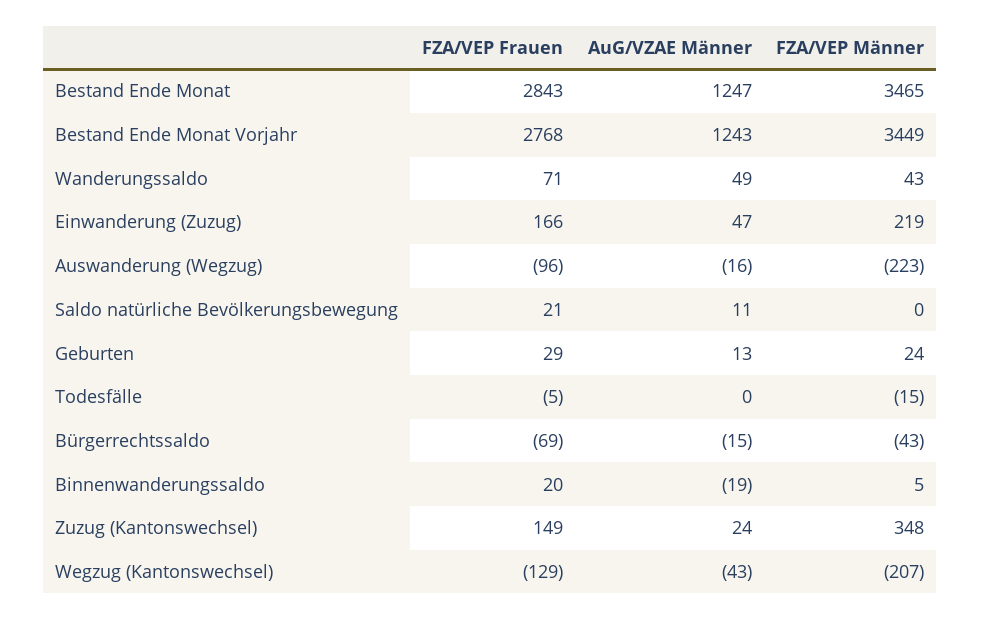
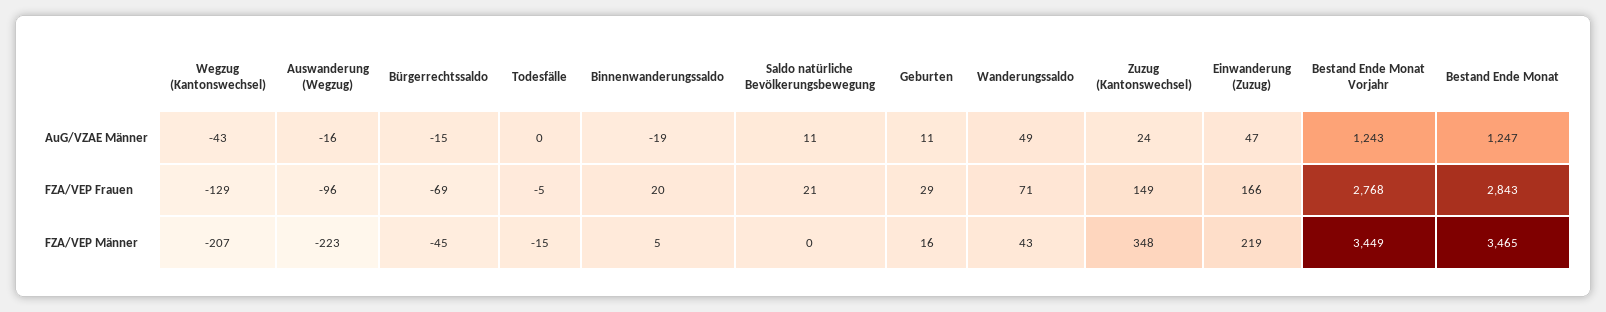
  {
    "FZA/VEP Frauen": {
      "Bestand Ende Monat": 2843,
      "Bestand Ende Monat Vorjahr": 2768,
      "Wanderungssaldo": 71,
      "Einwanderung (Zuzug)": 166,
      "Auswanderung (Wegzug)": -96,
      "Saldo natürliche Bevölkerungsbewegung": 21,
      "Geburten": 29,
      "Todesfälle": -5,
      "Bürgerrechtssaldo": -69,
      "Binnenwanderungssaldo": 20,
      "Zuzug (Kantonswechsel)": 149,
      "Wegzug (Kantonswechsel)": -129
    },
    "AuG/VZAE Männer": {
      "Bestand Ende Monat": 1247,
      "Bestand Ende Monat Vorjahr": 1243,
      "Wanderungssaldo": 49,
      "Einwanderung (Zuzug)": 47,
      "Auswanderung (Wegzug)": -16,
      "Saldo natürliche Bevölkerungsbewegung": 11,
-     "Geburten": 13,
+     "Geburten": 11,
      "Todesfälle": 0,
      "Bürgerrechtssaldo": -15,
      "Binnenwanderungssaldo": -19,
      "Zuzug (Kantonswechsel)": 24,
      "Wegzug (Kantonswechsel)": -43
    },
    "FZA/VEP Männer": {
      "Bestand Ende Monat": 3465,
      "Bestand Ende Monat Vorjahr": 3449,
      "Wanderungssaldo": 43,
      "Einwanderung (Zuzug)": 219,
      "Auswanderung (Wegzug)": -223,
      "Saldo natürliche Bevölkerungsbewegung": 0,
-     "Geburten": 24,
+     "Geburten": 16,
      "Todesfälle": -15,
-     "Bürgerrechtssaldo": -43,
+     "Bürgerrechtssaldo": -45,
      "Binnenwanderungssaldo": 5,
      "Zuzug (Kantonswechsel)": 348,
      "Wegzug (Kantonswechsel)": -207
    }
  }

